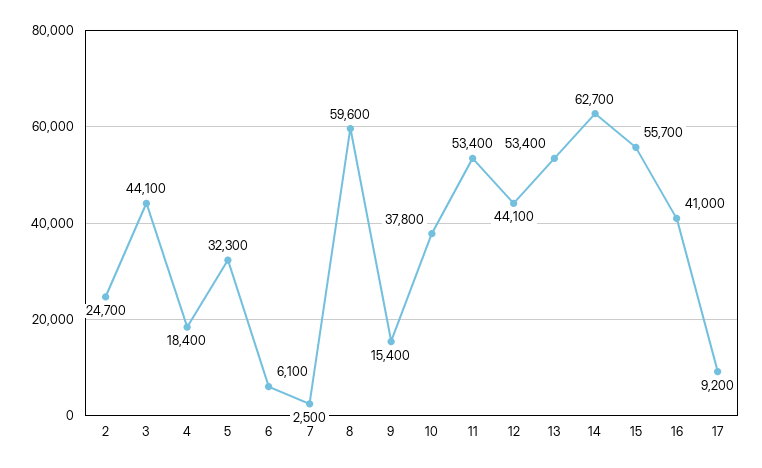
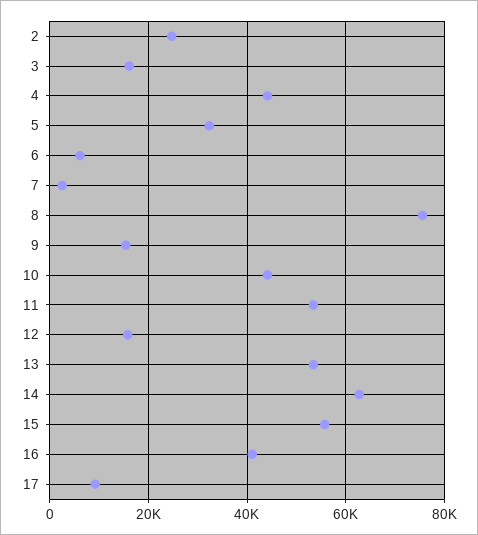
  {
    "2": 24700,
-   "3": 44100,
+   "3": 16000,
-   "4": 18400,
+   "4": 44000,
    "5": 32300,
    "6": 6100,
    "7": 2500,
-   "8": 59600,
+   "8": 76000,
    "9": 15400,
-   "10": 37800,
+   "10": 44000,
    "11": 53400,
-   "12": 44100,
+   "12": 16000,
    "13": 53400,
    "14": 62700,
    "15": 55700,
    "16": 41000,
    "17": 9200
  }

